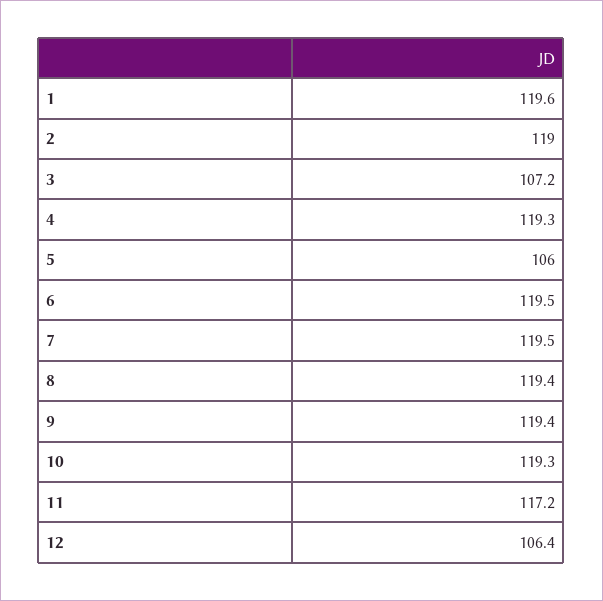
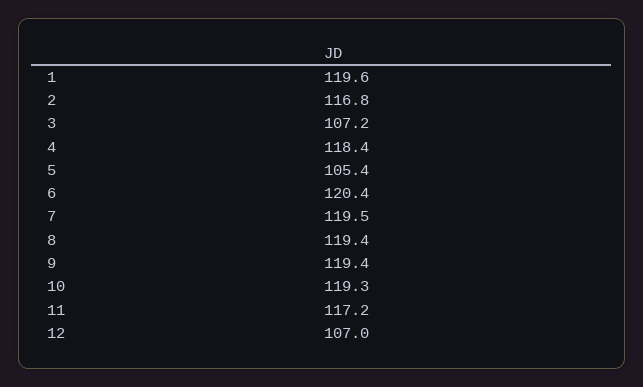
  {
    "1": 119.6,
-   "2": 119,
+   "2": 116.8,
    "3": 107.2,
-   "4": 119.3,
+   "4": 118.4,
-   "5": 106,
+   "5": 105.4,
-   "6": 119.5,
+   "6": 120.4,
    "7": 119.5,
    "8": 119.4,
    "9": 119.4,
    "10": 119.3,
    "11": 117.2,
-   "12": 106.4
+   "12": 107
  }

